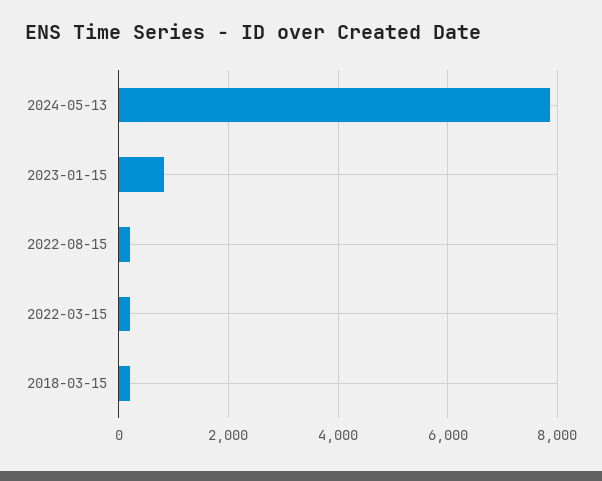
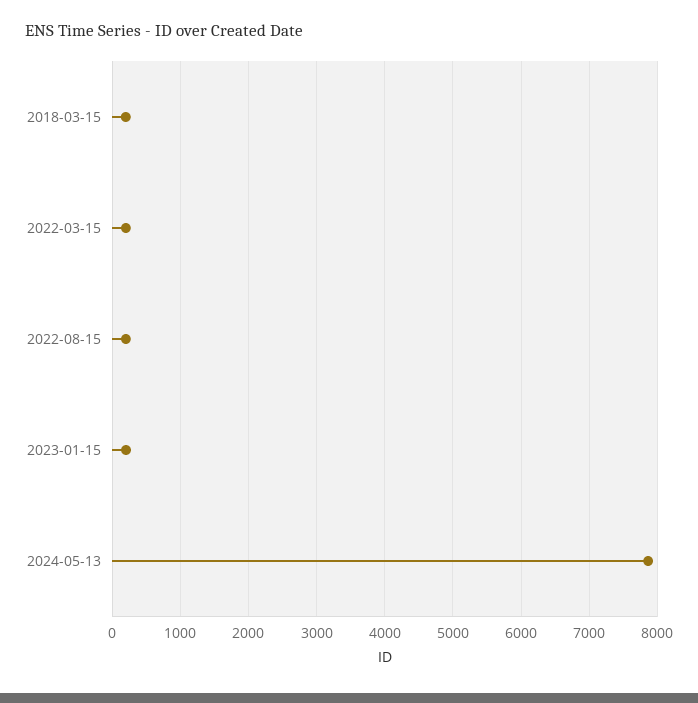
  {
    "2024-05-13": 7900,
-   "2023-01-15": 800,
+   "2023-01-15": 200,
    "2022-08-15": 200,
    "2022-03-15": 200,
    "2018-03-15": 200
  }

